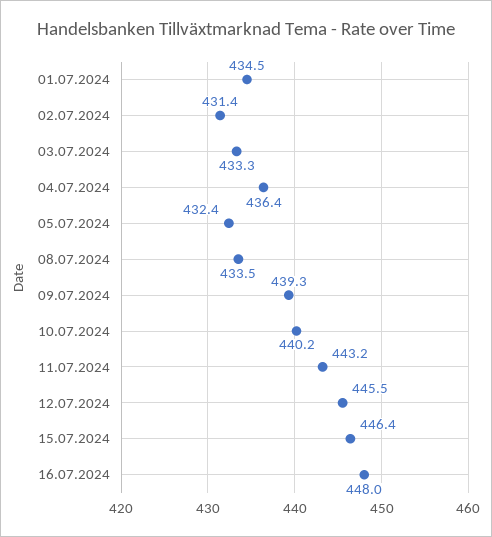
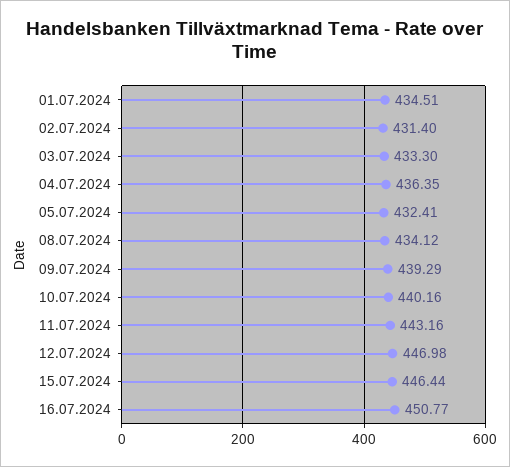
  {
    "01.07.2024": 434.51,
    "02.07.2024": 431.4,
    "03.07.2024": 433.3,
    "04.07.2024": 436.35,
    "05.07.2024": 432.41,
-   "08.07.2024": 433.5,
+   "08.07.2024": 434.12,
    "09.07.2024": 439.29,
    "10.07.2024": 440.16,
    "11.07.2024": 443.16,
-   "12.07.2024": 445.5,
+   "12.07.2024": 446.98,
    "15.07.2024": 446.44,
-   "16.07.2024": 448
+   "16.07.2024": 450.77
  }

